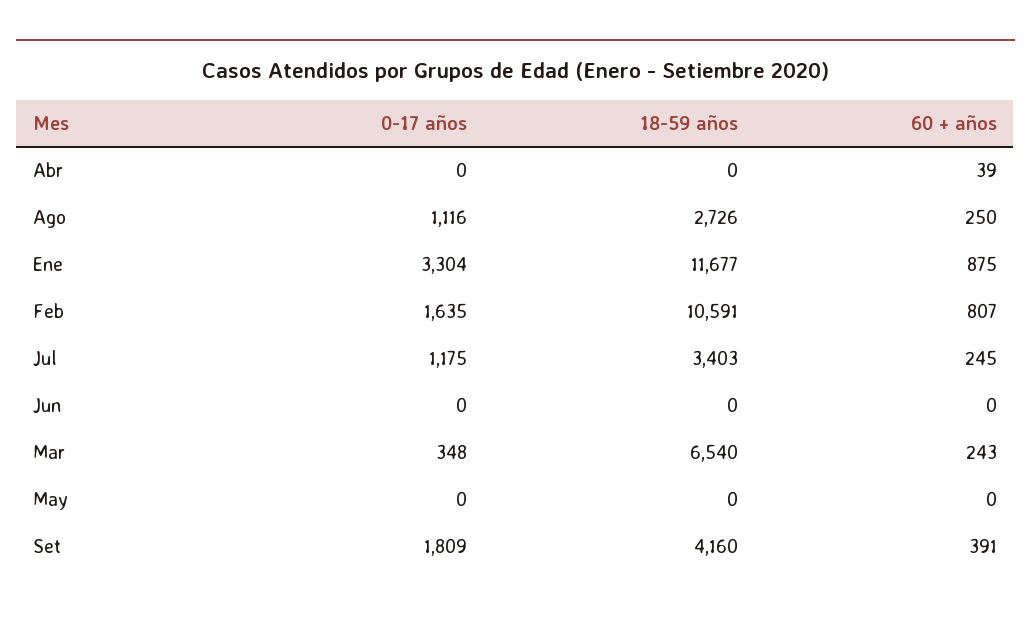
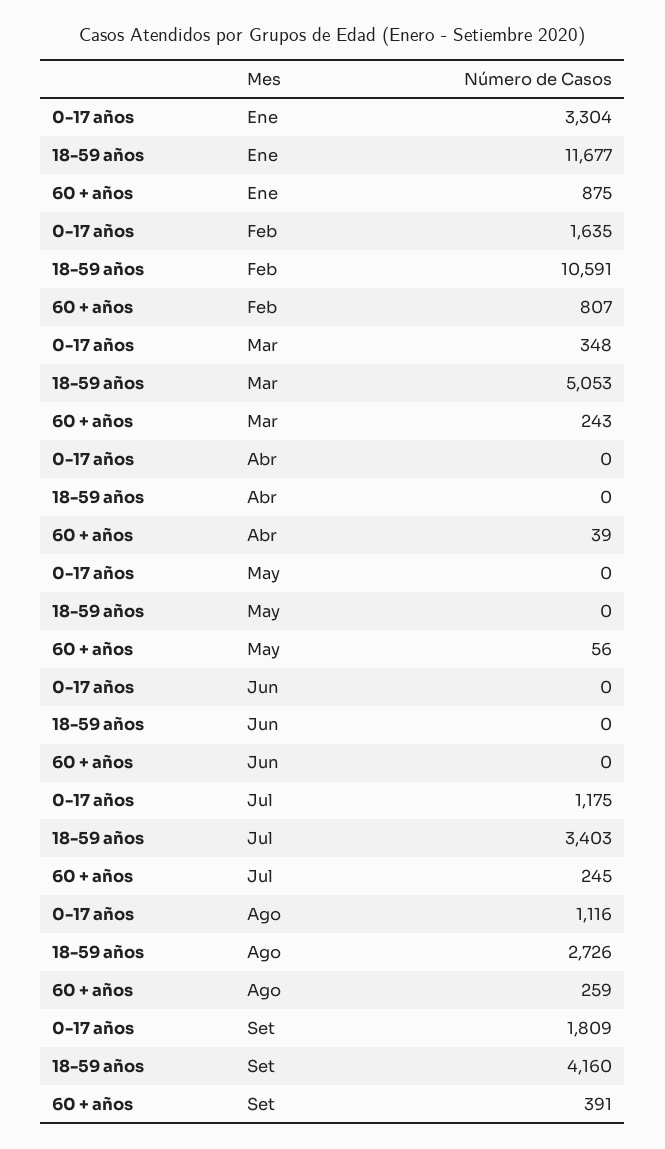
  {
    "0-17 años": {
      "Abr": 0,
      "Ago": 1116,
      "Ene": 3304,
      "Feb": 1635,
      "Jul": 1175,
      "Jun": 0,
      "Mar": 348,
      "May": 0,
      "Set": 1809
    },
    "18-59 años": {
      "Abr": 0,
      "Ago": 2726,
      "Ene": 11677,
      "Feb": 10591,
      "Jul": 3403,
      "Jun": 0,
-     "Mar": 6540,
+     "Mar": 5053,
      "May": 0,
      "Set": 4160
    },
    "60 + años": {
      "Abr": 39,
-     "Ago": 250,
+     "Ago": 259,
      "Ene": 875,
      "Feb": 807,
      "Jul": 245,
      "Jun": 0,
      "Mar": 243,
-     "May": 0,
+     "May": 56,
      "Set": 391
    }
  }

